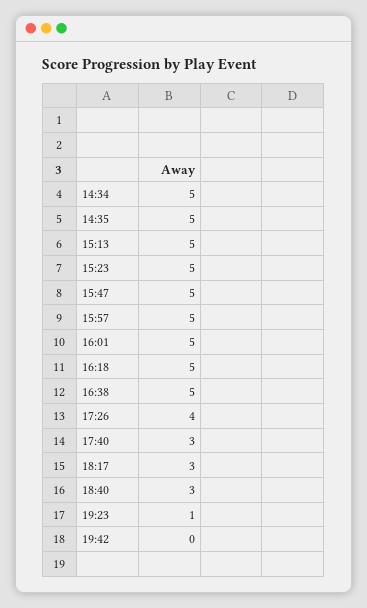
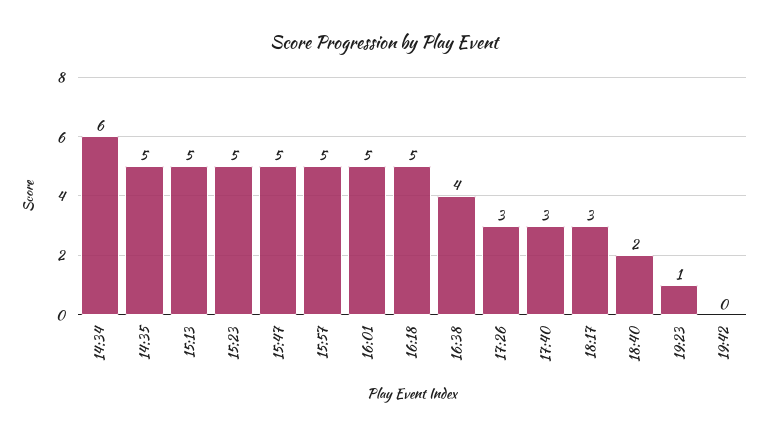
  {
-   "14:34": 5,
+   "14:34": 6,
    "14:35": 5,
    "15:13": 5,
    "15:23": 5,
    "15:47": 5,
    "15:57": 5,
    "16:01": 5,
    "16:18": 5,
-   "16:38": 5,
+   "16:38": 4,
-   "17:26": 4,
+   "17:26": 3,
    "17:40": 3,
    "18:17": 3,
-   "18:40": 3,
+   "18:40": 2,
    "19:23": 1,
    "19:42": 0
  }

